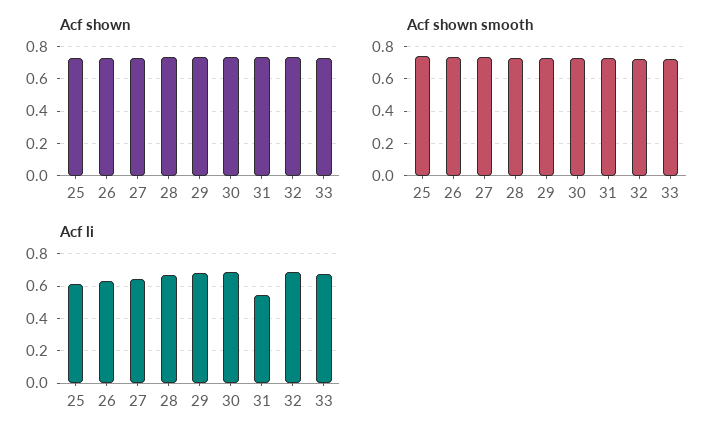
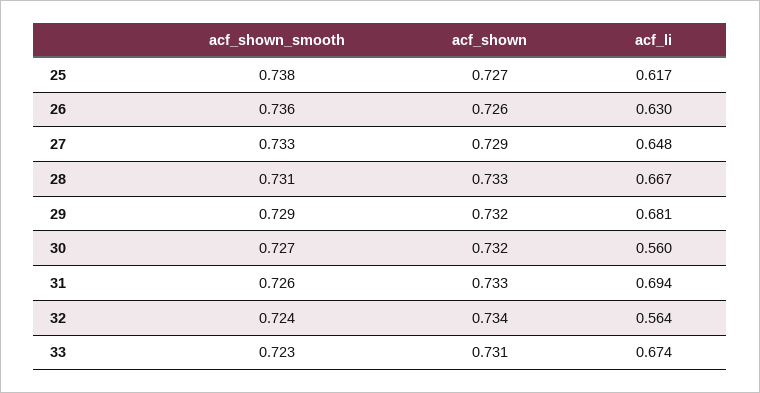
  {
    "Acf shown": {
      "25": 0.727,
      "26": 0.726,
      "27": 0.729,
      "28": 0.733,
      "29": 0.732,
      "30": 0.732,
      "31": 0.733,
      "32": 0.734,
      "33": 0.731
    },
    "Acf shown smooth": {
      "25": 0.738,
      "26": 0.736,
      "27": 0.733,
      "28": 0.731,
      "29": 0.729,
      "30": 0.727,
      "31": 0.726,
      "32": 0.724,
      "33": 0.723
    },
    "Acf li": {
      "25": 0.617,
      "26": 0.63,
      "27": 0.648,
      "28": 0.667,
      "29": 0.681,
-     "30": 0.7,
+     "30": 0.56,
-     "31": 0.55,
+     "31": 0.694,
-     "32": 0.7,
+     "32": 0.564,
      "33": 0.674
    }
  }

